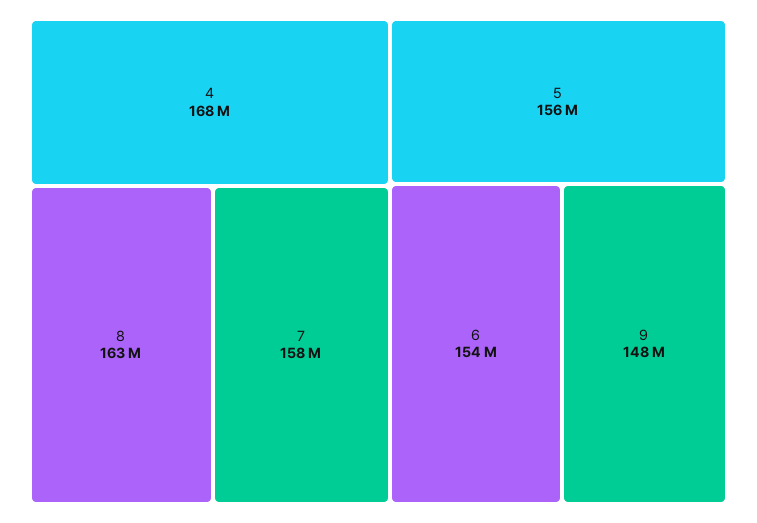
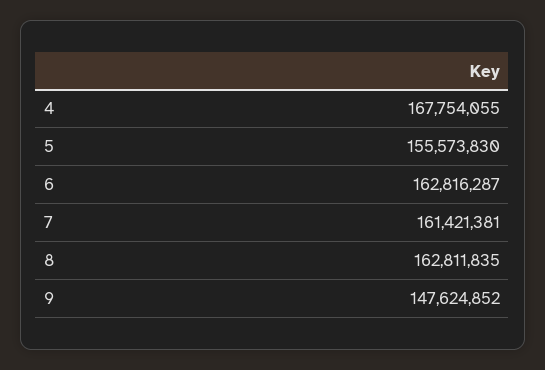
  {
    "4": 167754055,
    "8": 162811835,
-   "7": 158000000,
+   "7": 161421381,
    "5": 155573830,
-   "6": 154000000,
+   "6": 162816287,
    "9": 147624852
  }

